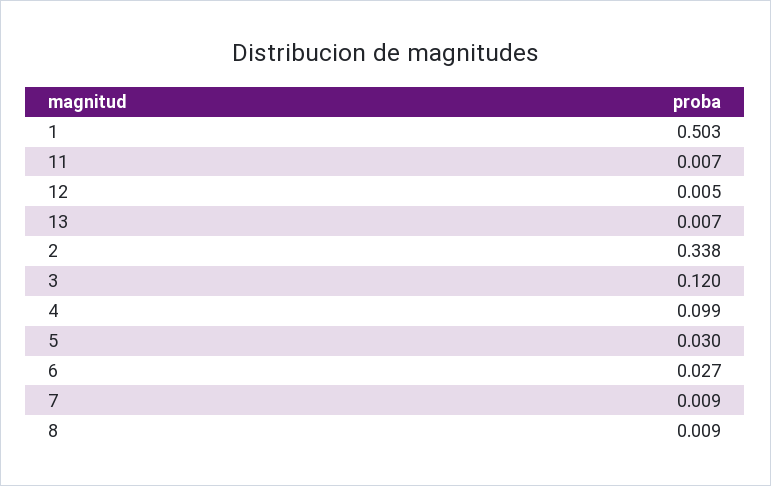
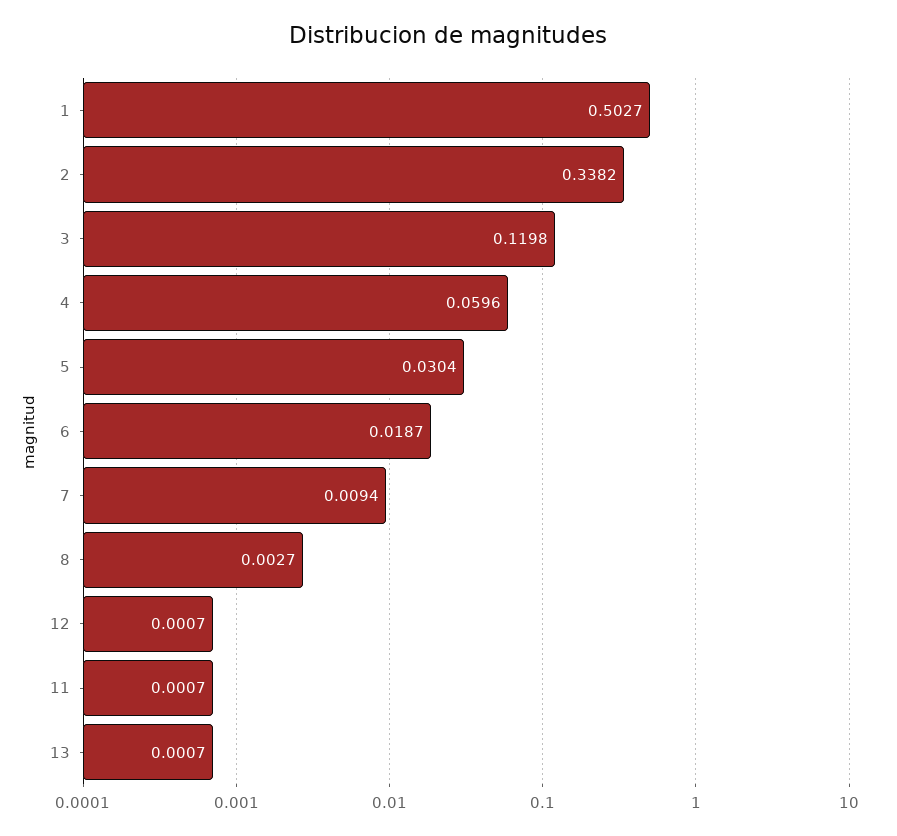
  {
    "1": 0.5027,
-   "11": 0.007,
+   "11": 0.0007,
-   "12": 0.005,
+   "12": 0.0007,
-   "13": 0.007,
+   "13": 0.0007,
    "2": 0.3382,
    "3": 0.1198,
-   "4": 0.099,
+   "4": 0.0596,
    "5": 0.0304,
-   "6": 0.027,
+   "6": 0.0187,
    "7": 0.0094,
-   "8": 0.009
+   "8": 0.0027
  }

